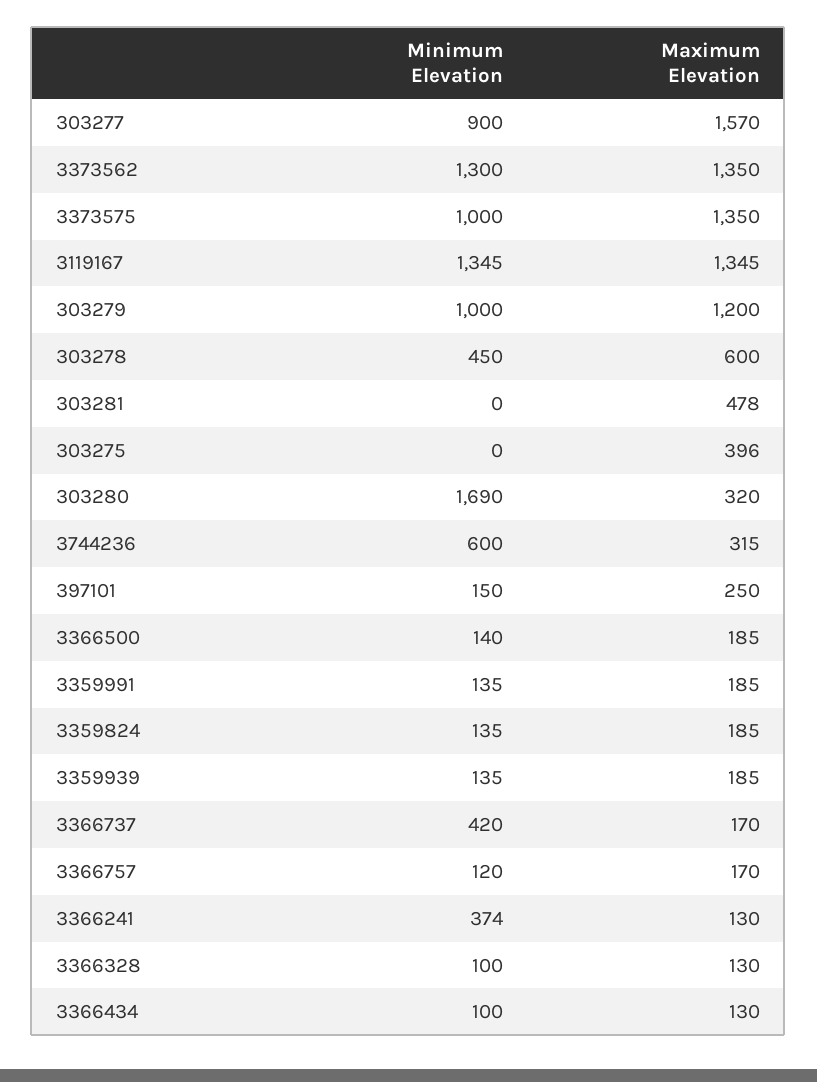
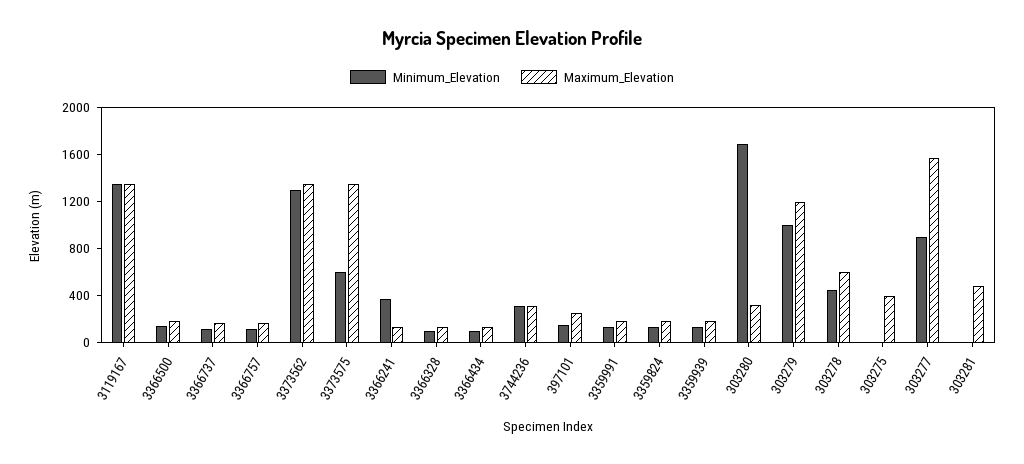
  {
    "Minimum Elevation": {
      "303277": 900,
      "3373562": 1300,
-     "3373575": 1000,
+     "3373575": 600,
      "3119167": 1345,
      "303279": 1000,
      "303278": 450,
      "303281": 0,
      "303275": 0,
      "303280": 1690,
-     "3744236": 600,
+     "3744236": 300,
      "397101": 150,
      "3366500": 140,
      "3359991": 135,
      "3359824": 135,
      "3359939": 135,
-     "3366737": 420,
+     "3366737": 100,
      "3366757": 120,
      "3366241": 374,
      "3366328": 100,
      "3366434": 100
    },
    "Maximum Elevation": {
      "303277": 1570,
      "3373562": 1350,
      "3373575": 1350,
      "3119167": 1345,
      "303279": 1200,
      "303278": 600,
      "303281": 478,
      "303275": 396,
      "303280": 320,
      "3744236": 315,
      "397101": 250,
      "3366500": 185,
      "3359991": 185,
      "3359824": 185,
      "3359939": 185,
      "3366737": 170,
      "3366757": 170,
      "3366241": 130,
      "3366328": 130,
      "3366434": 130
    }
  }

